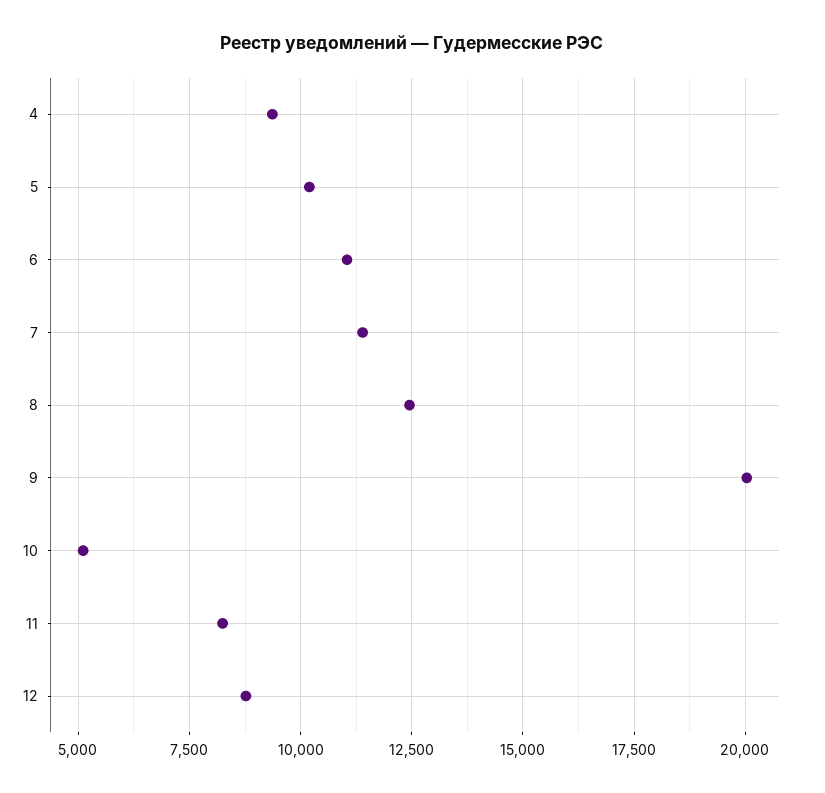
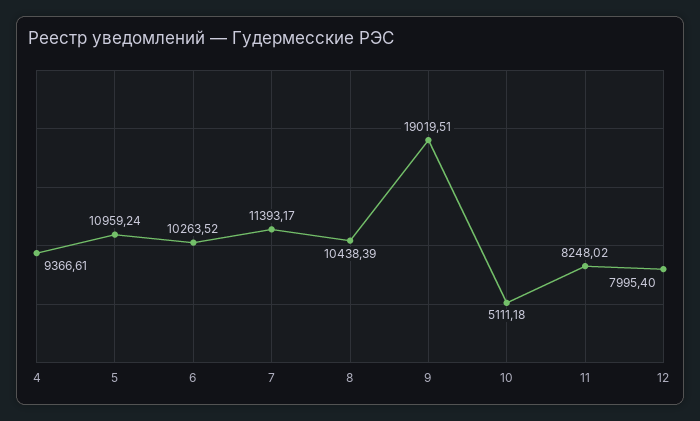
  {
    "4": 9366.61,
-   "5": 10250,
+   "5": 10959.24,
-   "6": 11000,
+   "6": 10263.52,
    "7": 11393.17,
-   "8": 12500,
+   "8": 10438.39,
-   "9": 20000,
+   "9": 19019.51,
    "10": 5111.18,
    "11": 8248.02,
-   "12": 8750
+   "12": 7995.4
  }

